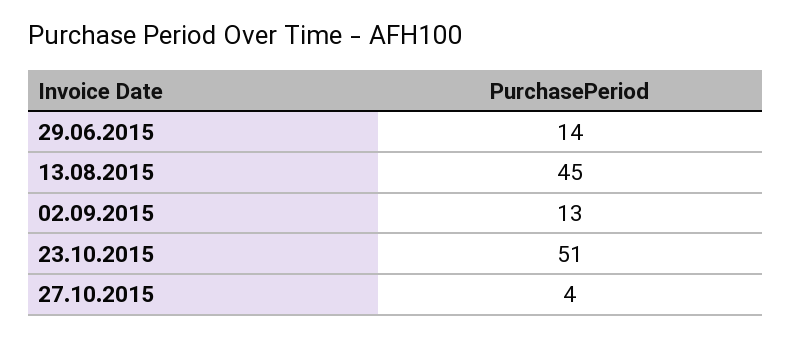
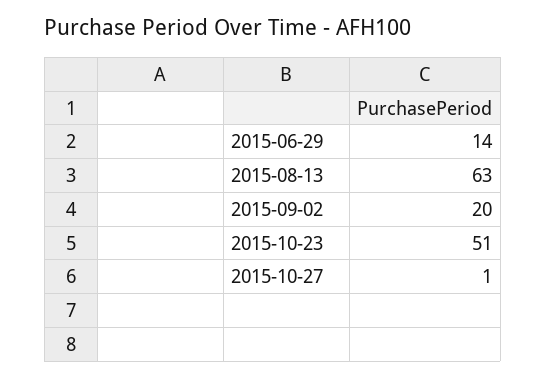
  {
    "29.06.2015": 14,
-   "13.08.2015": 45,
+   "13.08.2015": 63,
-   "02.09.2015": 13,
+   "02.09.2015": 20,
    "23.10.2015": 51,
-   "27.10.2015": 4
+   "27.10.2015": 1
  }

